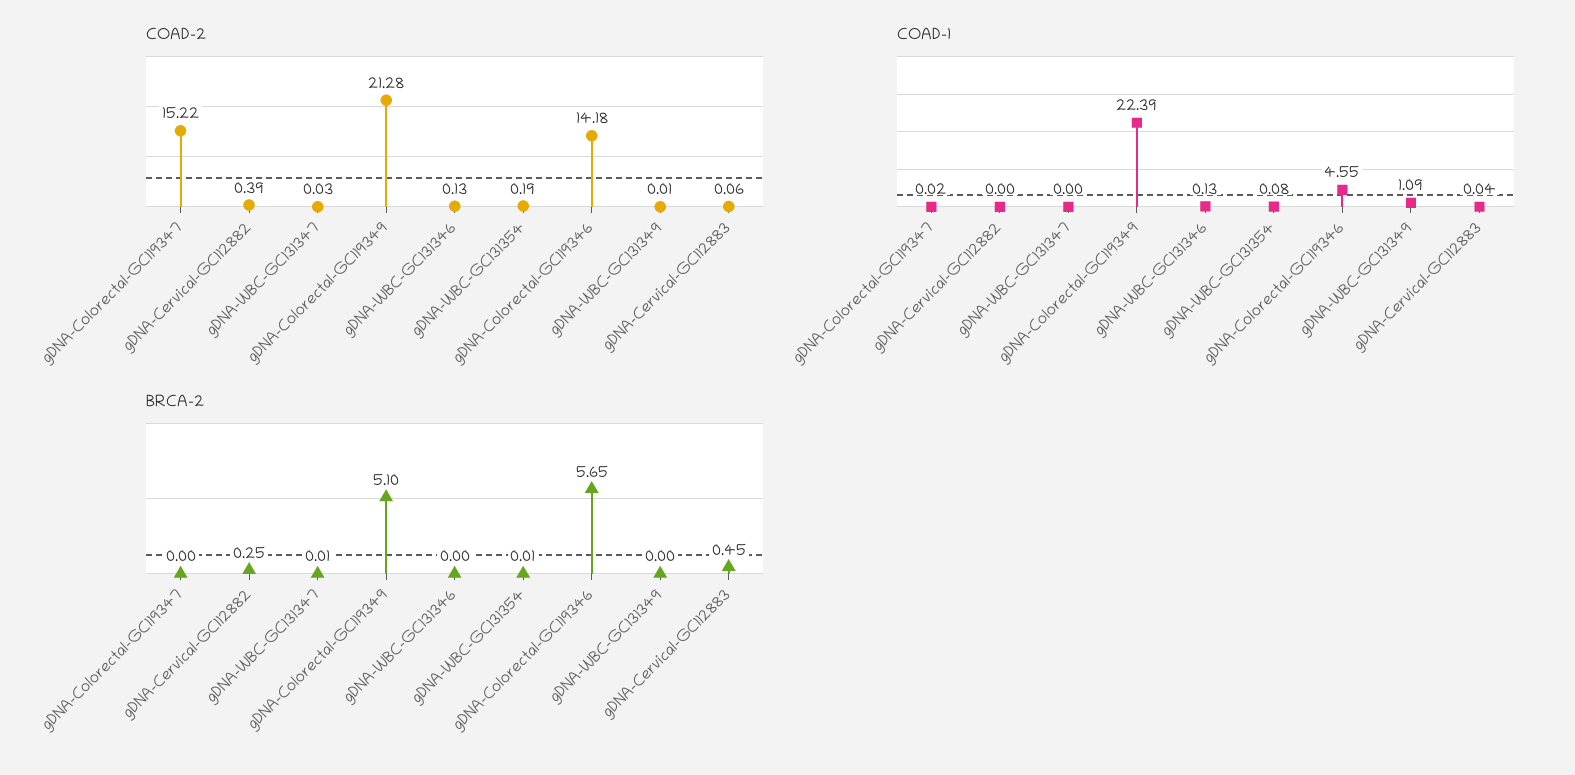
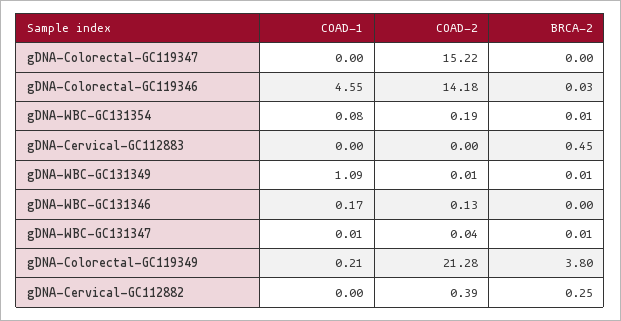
  {
    "COAD-2": {
      "gDNA-Colorectal-GC119347": 15.22,
      "gDNA-Cervical-GC112882": 0.39,
-     "gDNA-WBC-GC131347": 0.03,
+     "gDNA-WBC-GC131347": 0.04,
      "gDNA-Colorectal-GC119349": 21.28,
      "gDNA-WBC-GC131346": 0.13,
      "gDNA-WBC-GC131354": 0.19,
      "gDNA-Colorectal-GC119346": 14.18,
      "gDNA-WBC-GC131349": 0.01,
-     "gDNA-Cervical-GC112883": 0.06
+     "gDNA-Cervical-GC112883": 0
    },
    "COAD-1": {
-     "gDNA-Colorectal-GC119347": 0.02,
+     "gDNA-Colorectal-GC119347": 0,
      "gDNA-Cervical-GC112882": 0,
-     "gDNA-WBC-GC131347": 0,
+     "gDNA-WBC-GC131347": 0.01,
-     "gDNA-Colorectal-GC119349": 22.39,
+     "gDNA-Colorectal-GC119349": 0.21,
-     "gDNA-WBC-GC131346": 0.13,
+     "gDNA-WBC-GC131346": 0.17,
      "gDNA-WBC-GC131354": 0.08,
      "gDNA-Colorectal-GC119346": 4.55,
      "gDNA-WBC-GC131349": 1.09,
-     "gDNA-Cervical-GC112883": 0.04
+     "gDNA-Cervical-GC112883": 0
    },
    "BRCA-2": {
      "gDNA-Colorectal-GC119347": 0,
      "gDNA-Cervical-GC112882": 0.25,
      "gDNA-WBC-GC131347": 0.01,
-     "gDNA-Colorectal-GC119349": 5.1,
+     "gDNA-Colorectal-GC119349": 3.8,
      "gDNA-WBC-GC131346": 0,
      "gDNA-WBC-GC131354": 0.01,
-     "gDNA-Colorectal-GC119346": 5.65,
+     "gDNA-Colorectal-GC119346": 0.03,
-     "gDNA-WBC-GC131349": 0,
+     "gDNA-WBC-GC131349": 0.01,
      "gDNA-Cervical-GC112883": 0.45
    }
  }

